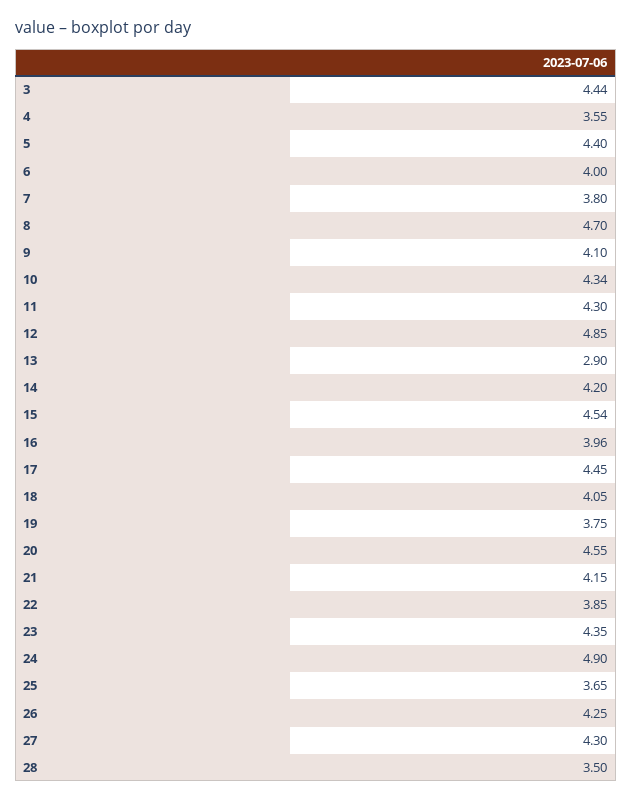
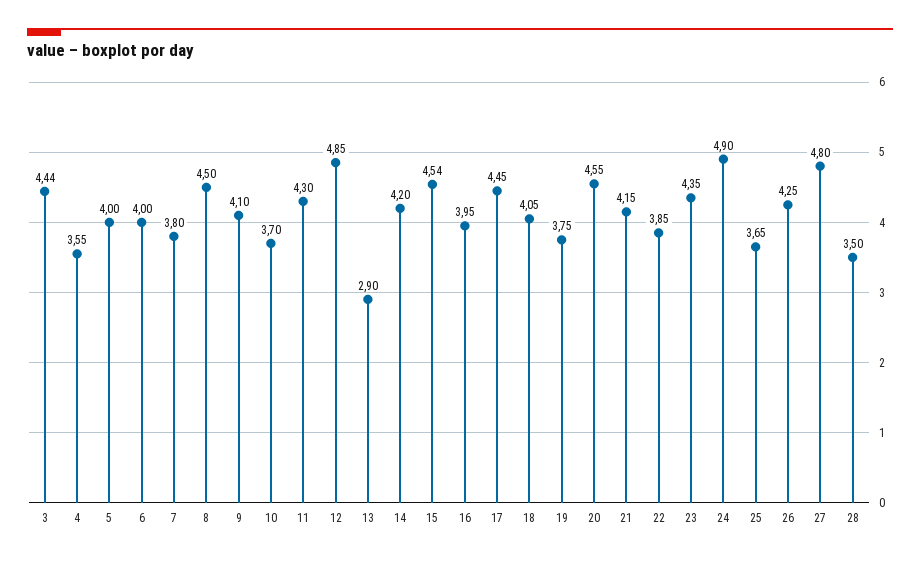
  {
    "3": 4.44,
    "4": 3.55,
-   "5": 4.4,
+   "5": 4,
    "6": 4,
    "7": 3.8,
-   "8": 4.7,
+   "8": 4.5,
    "9": 4.1,
-   "10": 4.34,
+   "10": 3.7,
    "11": 4.3,
    "12": 4.85,
    "13": 2.9,
    "14": 4.2,
    "15": 4.54,
-   "16": 3.96,
+   "16": 3.95,
    "17": 4.45,
    "18": 4.05,
    "19": 3.75,
    "20": 4.55,
    "21": 4.15,
    "22": 3.85,
    "23": 4.35,
    "24": 4.9,
    "25": 3.65,
    "26": 4.25,
-   "27": 4.3,
+   "27": 4.8,
    "28": 3.5
  }

